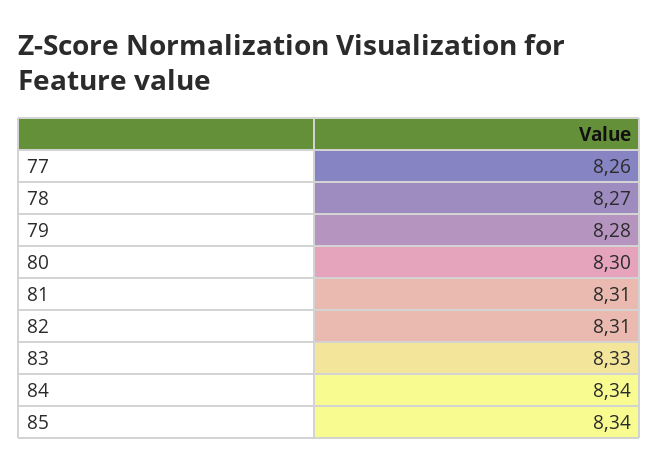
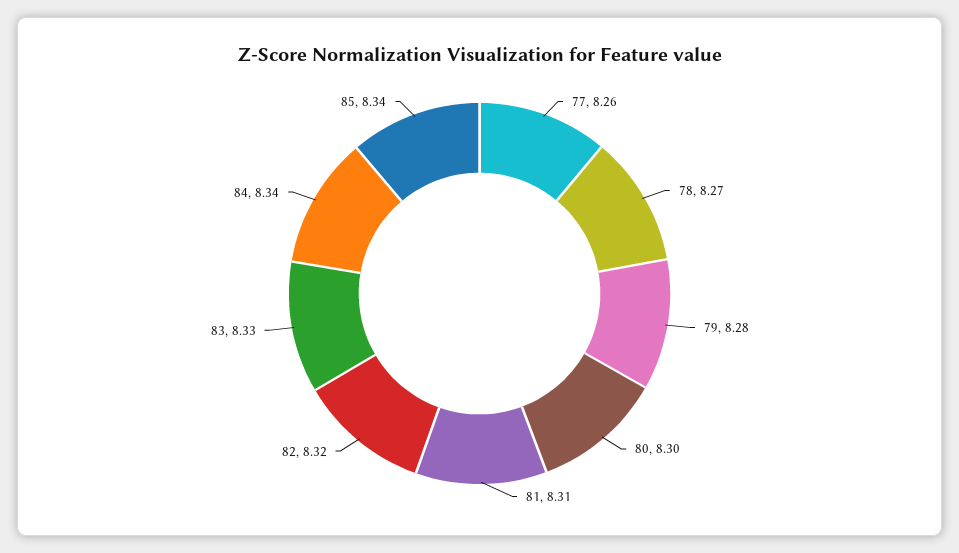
  {
    "77": 8.26,
    "78": 8.27,
    "79": 8.28,
    "80": 8.3,
    "81": 8.31,
-   "82": 8.31,
+   "82": 8.32,
    "83": 8.33,
    "84": 8.34,
    "85": 8.34
  }

